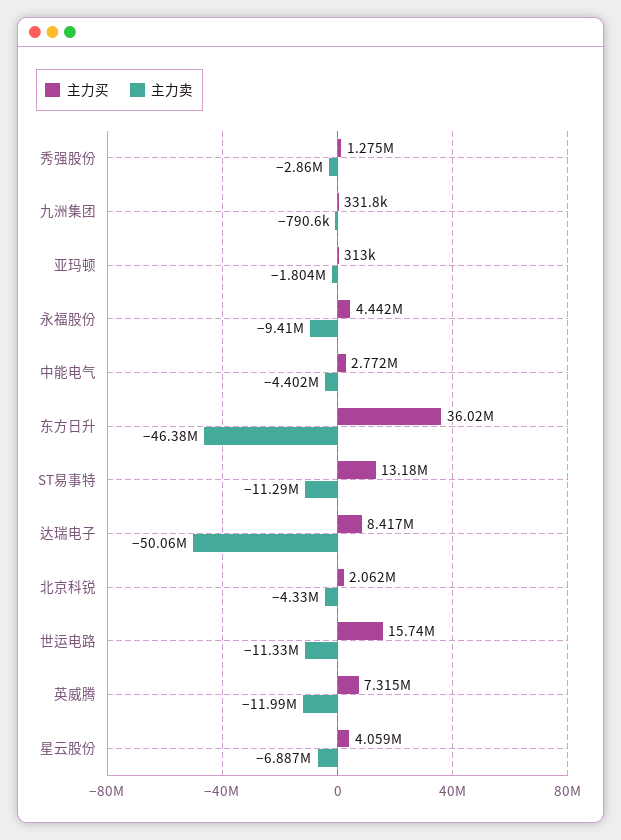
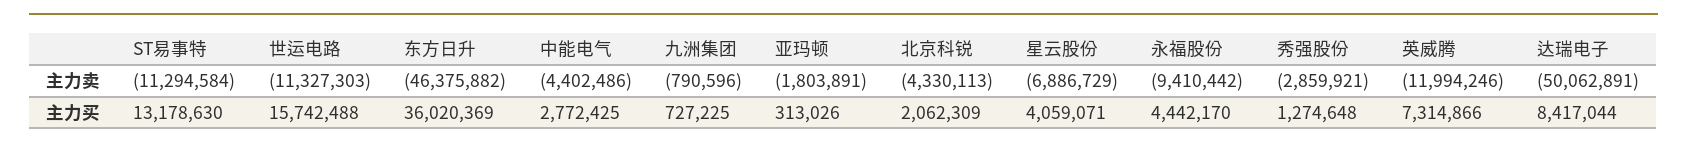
  {
    "主力买": {
      "秀强股份": 1274648,
-     "九洲集团": 331800,
+     "九洲集团": 727225,
      "亚玛顿": 313026,
      "永福股份": 4442170,
      "中能电气": 2772425,
      "东方日升": 36020369,
      "ST易事特": 13178630,
      "达瑞电子": 8417044,
      "北京科锐": 2062309,
      "世运电路": 15742488,
      "英威腾": 7314866,
      "星云股份": 4059071
    },
    "主力卖": {
      "秀强股份": -2859921,
      "九洲集团": -790596,
      "亚玛顿": -1803891,
      "永福股份": -9410442,
      "中能电气": -4402486,
      "东方日升": -46375882,
      "ST易事特": -11294584,
      "达瑞电子": -50062891,
      "北京科锐": -4330113,
      "世运电路": -11327303,
      "英威腾": -11994246,
      "星云股份": -6886729
    }
  }

